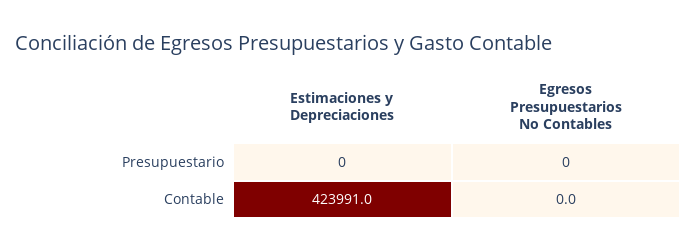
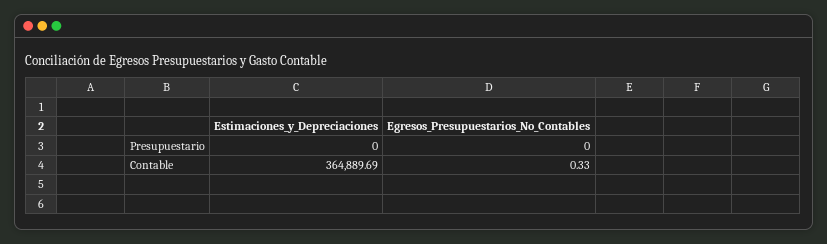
  {
    "Estimaciones y Depreciaciones": {
      "Presupuestario": 0,
-     "Contable": 423991
+     "Contable": 364889.69
    },
    "Egresos Presupuestarios No Contables": {
      "Presupuestario": 0,
-     "Contable": 0
+     "Contable": 0.33
    }
  }

